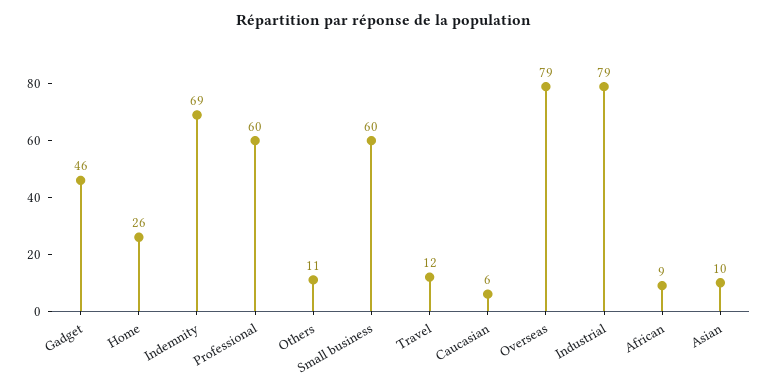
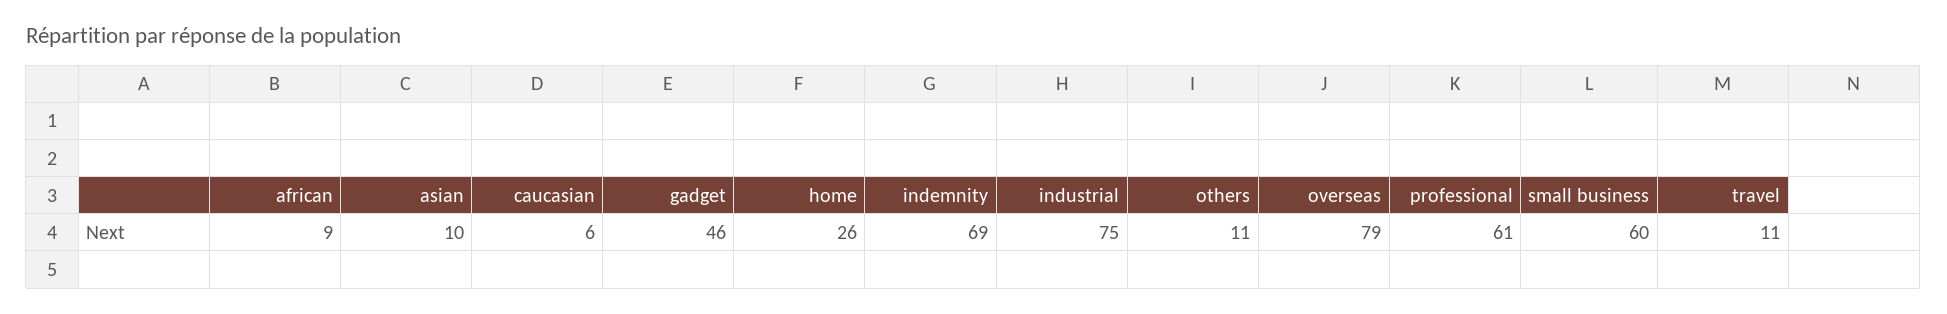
  {
    "Gadget": 46,
    "Home": 26,
    "Indemnity": 69,
-   "Professional": 60,
+   "Professional": 61,
    "Others": 11,
    "Small business": 60,
-   "Travel": 12,
+   "Travel": 11,
    "Caucasian": 6,
    "Overseas": 79,
-   "Industrial": 79,
+   "Industrial": 75,
    "African": 9,
    "Asian": 10
  }

